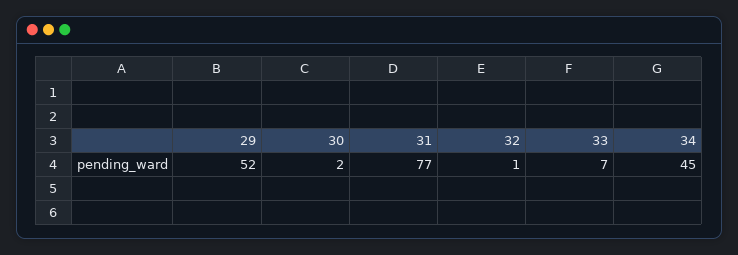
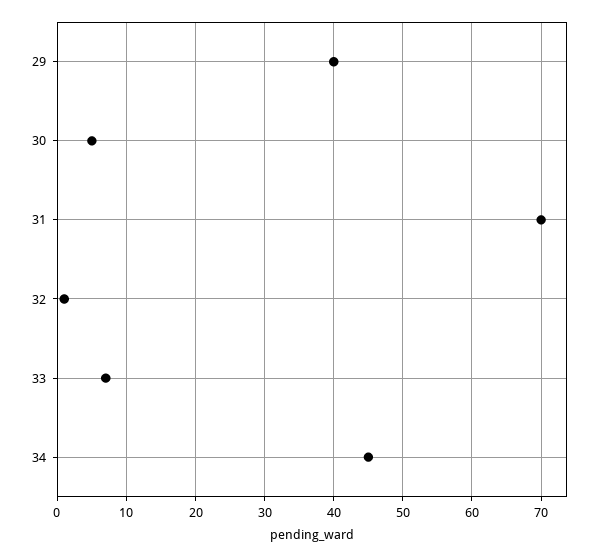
  {
-   "29": 52,
+   "29": 40,
-   "30": 2,
+   "30": 5,
-   "31": 77,
+   "31": 70,
    "32": 1,
    "33": 7,
    "34": 45
  }

